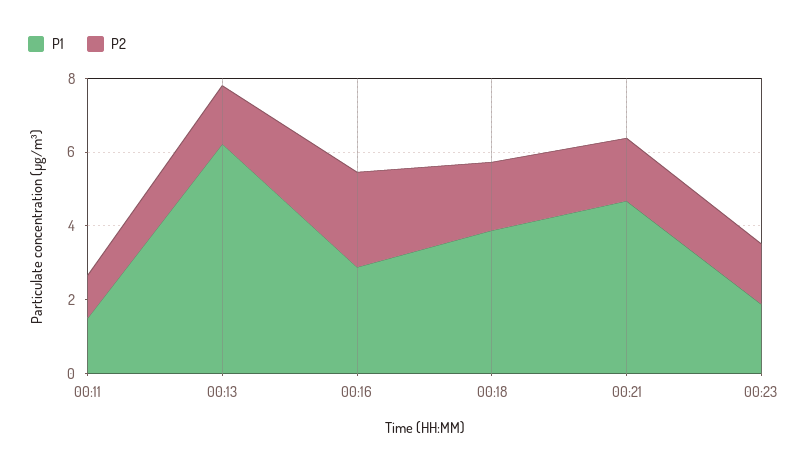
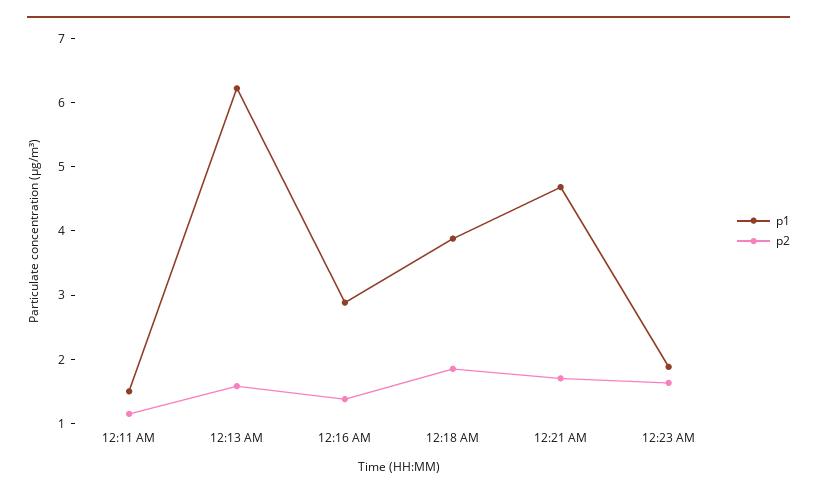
  {
    "P1": {
      "00:11": 1.6,
      "00:13": 6.2,
      "00:16": 2.8,
      "00:18": 3.8,
      "00:21": 4.6,
      "00:23": 1.8
    },
    "P2": {
      "00:11": 1.2,
      "00:13": 1.6,
-     "00:16": 2.5,
+     "00:16": 1.4,
      "00:18": 1.8,
      "00:21": 1.8,
      "00:23": 1.6
    }
  }

